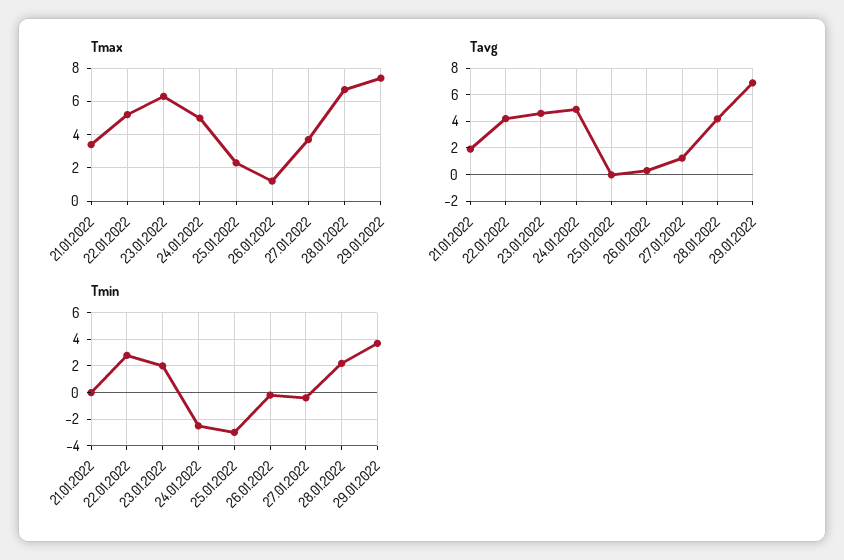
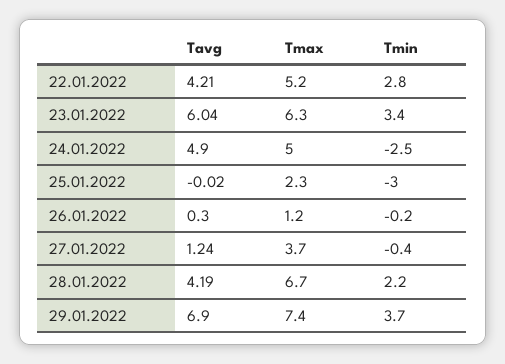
  {
    "Tmax": {
-     "21.01.2022": 3.5,
      "22.01.2022": 5.2,
      "23.01.2022": 6.3,
      "24.01.2022": 5,
      "25.01.2022": 2.3,
      "26.01.2022": 1.2,
      "27.01.2022": 3.7,
      "28.01.2022": 6.7,
      "29.01.2022": 7.4
    },
    "Tavg": {
-     "21.01.2022": 2,
      "22.01.2022": 4.21,
-     "23.01.2022": 4.5,
+     "23.01.2022": 6.04,
      "24.01.2022": 4.9,
      "25.01.2022": -0.02,
      "26.01.2022": 0.3,
      "27.01.2022": 1.24,
      "28.01.2022": 4.19,
      "29.01.2022": 6.9
    },
    "Tmin": {
-     "21.01.2022": 0,
      "22.01.2022": 2.8,
-     "23.01.2022": 2,
+     "23.01.2022": 3.4,
      "24.01.2022": -2.5,
      "25.01.2022": -3,
      "26.01.2022": -0.2,
      "27.01.2022": -0.4,
      "28.01.2022": 2.2,
      "29.01.2022": 3.7
    }
  }

